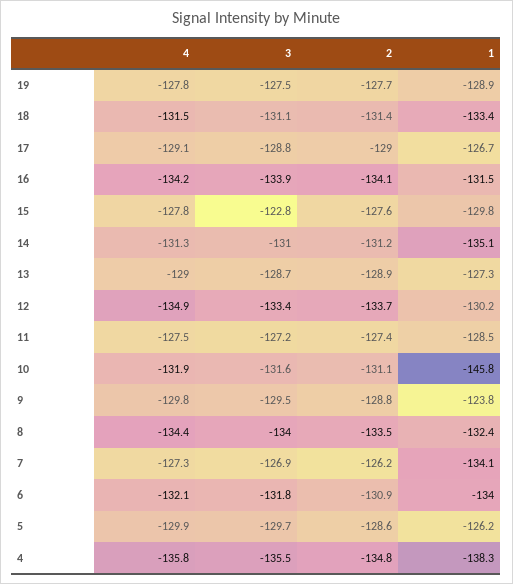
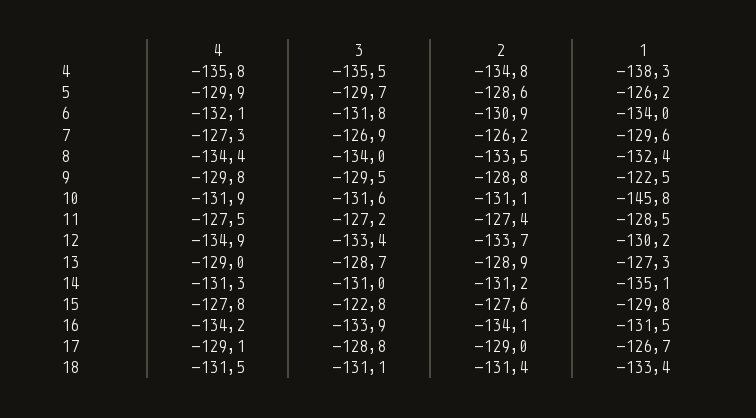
  {
    "4": {
-     "19": -127.8,
      "18": -131.5,
      "17": -129.1,
      "16": -134.2,
      "15": -127.8,
      "14": -131.3,
      "13": -129,
      "12": -134.9,
      "11": -127.5,
      "10": -131.9,
      "9": -129.8,
      "8": -134.4,
      "7": -127.3,
      "6": -132.1,
      "5": -129.9,
      "4": -135.8
    },
    "3": {
-     "19": -127.5,
      "18": -131.1,
      "17": -128.8,
      "16": -133.9,
      "15": -122.8,
      "14": -131,
      "13": -128.7,
      "12": -133.4,
      "11": -127.2,
      "10": -131.6,
      "9": -129.5,
      "8": -134,
      "7": -126.9,
      "6": -131.8,
      "5": -129.7,
      "4": -135.5
    },
    "2": {
-     "19": -127.7,
      "18": -131.4,
      "17": -129,
      "16": -134.1,
      "15": -127.6,
      "14": -131.2,
      "13": -128.9,
      "12": -133.7,
      "11": -127.4,
      "10": -131.1,
      "9": -128.8,
      "8": -133.5,
      "7": -126.2,
      "6": -130.9,
      "5": -128.6,
      "4": -134.8
    },
    "1": {
-     "19": -128.9,
      "18": -133.4,
      "17": -126.7,
      "16": -131.5,
      "15": -129.8,
      "14": -135.1,
      "13": -127.3,
      "12": -130.2,
      "11": -128.5,
      "10": -145.8,
-     "9": -123.8,
+     "9": -122.5,
      "8": -132.4,
-     "7": -134.1,
+     "7": -129.6,
      "6": -134,
      "5": -126.2,
      "4": -138.3
    }
  }

